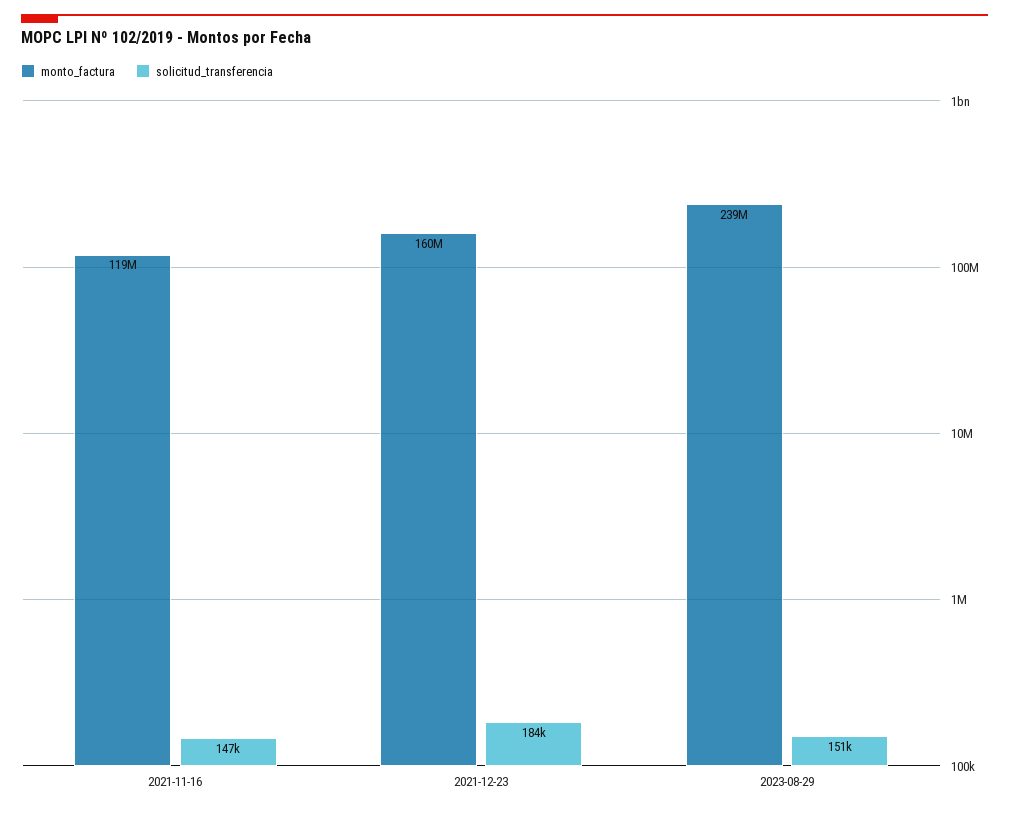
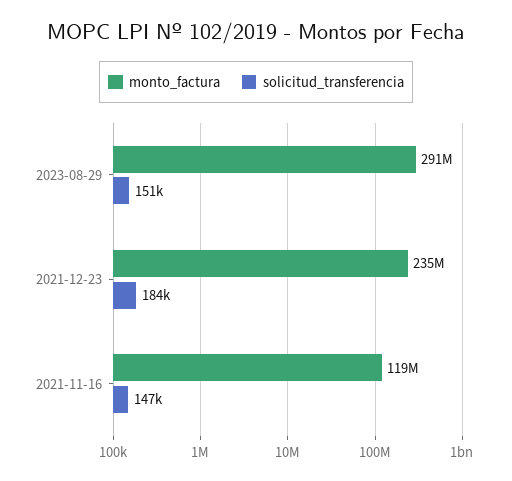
  {
    "monto_factura": {
      "2021-11-16": 119000000,
-     "2021-12-23": 160000000,
+     "2021-12-23": 235000000,
-     "2023-08-29": 239000000
+     "2023-08-29": 291000000
    },
    "solicitud_transferencia": {
      "2021-11-16": 147000,
      "2021-12-23": 184000,
      "2023-08-29": 151000
    }
  }

